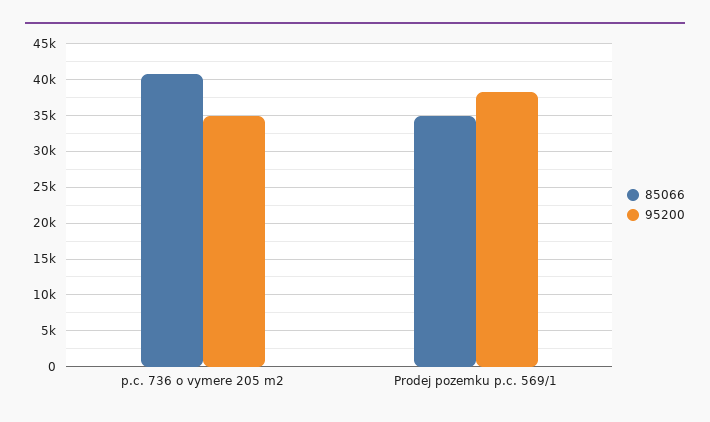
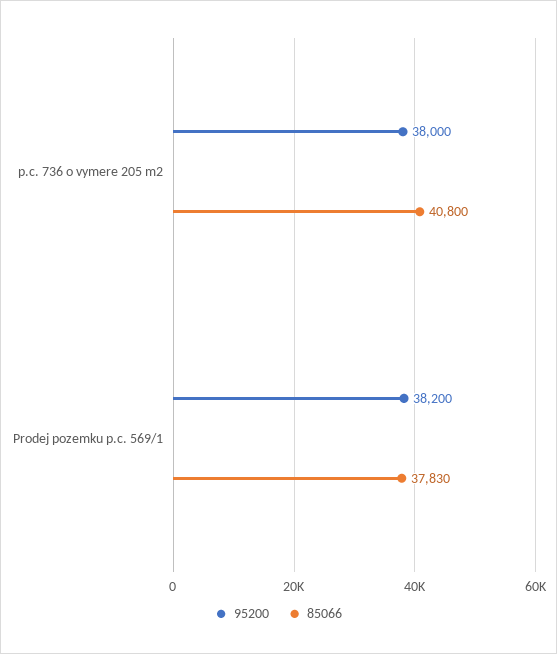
  {
    "85066": {
      "p.c. 736 o vymere 205 m2": 40800,
-     "Prodej pozemku p.c. 569/1": 35000
+     "Prodej pozemku p.c. 569/1": 37830
    },
    "95200": {
-     "p.c. 736 o vymere 205 m2": 35000,
+     "p.c. 736 o vymere 205 m2": 38000,
      "Prodej pozemku p.c. 569/1": 38200
    }
  }

